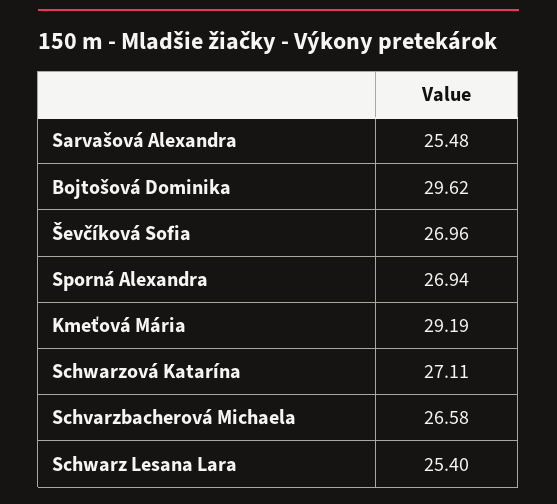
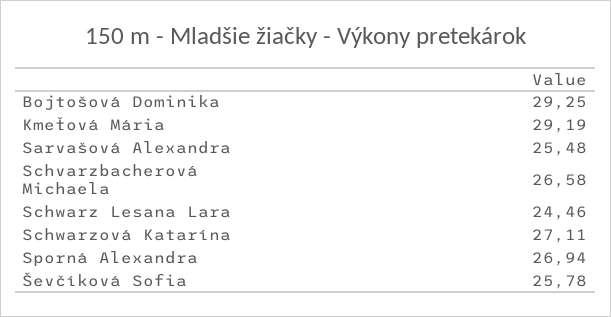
  {
    "Sarvašová Alexandra": 25.48,
-   "Bojtošová Dominika": 29.62,
+   "Bojtošová Dominika": 29.25,
-   "Ševčíková Sofia": 26.96,
+   "Ševčíková Sofia": 25.78,
    "Sporná Alexandra": 26.94,
    "Kmeťová Mária": 29.19,
    "Schwarzová Katarína": 27.11,
    "Schvarzbacherová Michaela": 26.58,
-   "Schwarz Lesana Lara": 25.4
+   "Schwarz Lesana Lara": 24.46
  }

